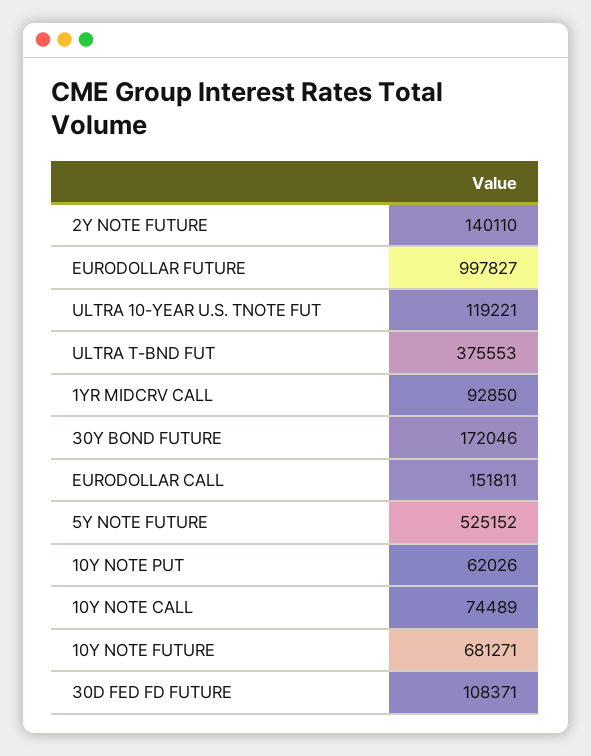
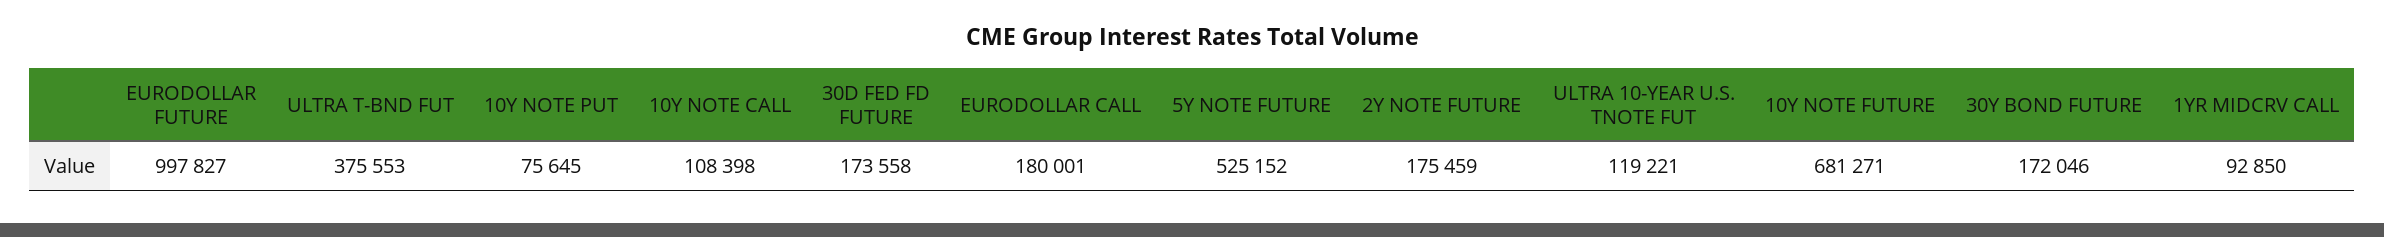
  {
-   "2Y NOTE FUTURE": 140110,
+   "2Y NOTE FUTURE": 175459,
    "EURODOLLAR FUTURE": 997827,
    "ULTRA 10-YEAR U.S. TNOTE FUT": 119221,
    "ULTRA T-BND FUT": 375553,
    "1YR MIDCRV CALL": 92850,
    "30Y BOND FUTURE": 172046,
-   "EURODOLLAR CALL": 151811,
+   "EURODOLLAR CALL": 180001,
    "5Y NOTE FUTURE": 525152,
-   "10Y NOTE PUT": 62026,
+   "10Y NOTE PUT": 75645,
-   "10Y NOTE CALL": 74489,
+   "10Y NOTE CALL": 108398,
    "10Y NOTE FUTURE": 681271,
-   "30D FED FD FUTURE": 108371
+   "30D FED FD FUTURE": 173558
  }

